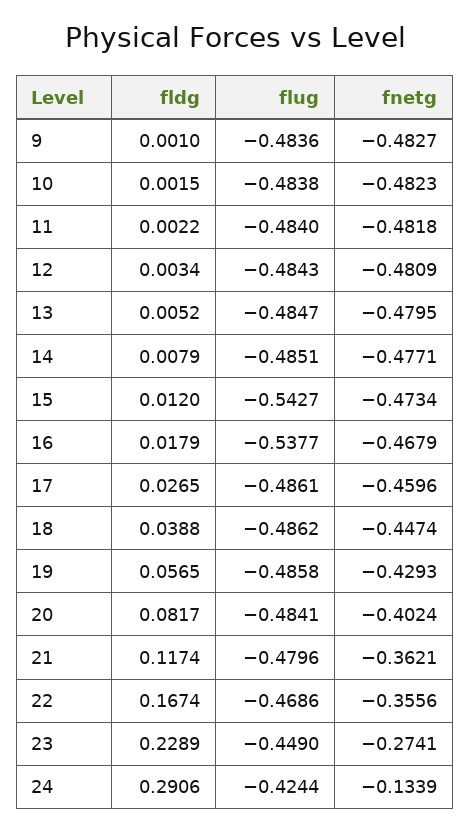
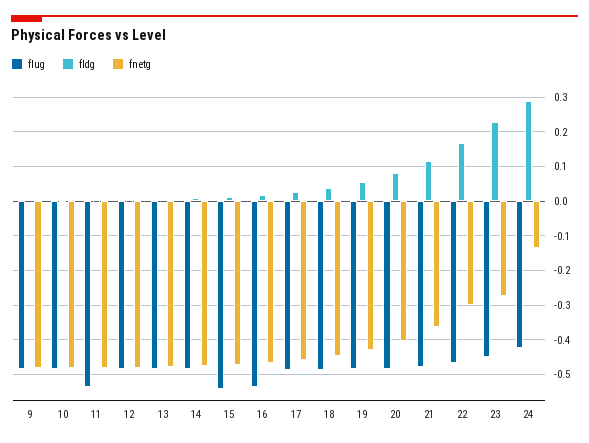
  {
    "fldg": {
      "9": 0.001,
      "10": 0.0015,
      "11": 0.0022,
      "12": 0.0034,
      "13": 0.0052,
      "14": 0.0079,
      "15": 0.012,
      "16": 0.0179,
      "17": 0.0265,
      "18": 0.0388,
      "19": 0.0565,
      "20": 0.0817,
      "21": 0.1174,
      "22": 0.1674,
      "23": 0.2289,
      "24": 0.2906
    },
    "flug": {
      "9": -0.4836,
      "10": -0.4838,
-     "11": -0.484,
+     "11": -0.54,
      "12": -0.4843,
      "13": -0.4847,
      "14": -0.4851,
      "15": -0.5427,
      "16": -0.5377,
      "17": -0.4861,
      "18": -0.4862,
      "19": -0.4858,
      "20": -0.4841,
      "21": -0.4796,
      "22": -0.4686,
      "23": -0.449,
      "24": -0.4244
    },
    "fnetg": {
      "9": -0.4827,
      "10": -0.4823,
      "11": -0.4818,
      "12": -0.4809,
      "13": -0.4795,
      "14": -0.4771,
      "15": -0.4734,
      "16": -0.4679,
      "17": -0.4596,
      "18": -0.4474,
      "19": -0.4293,
      "20": -0.4024,
      "21": -0.3621,
-     "22": -0.3556,
+     "22": -0.3,
      "23": -0.2741,
      "24": -0.1339
    }
  }

